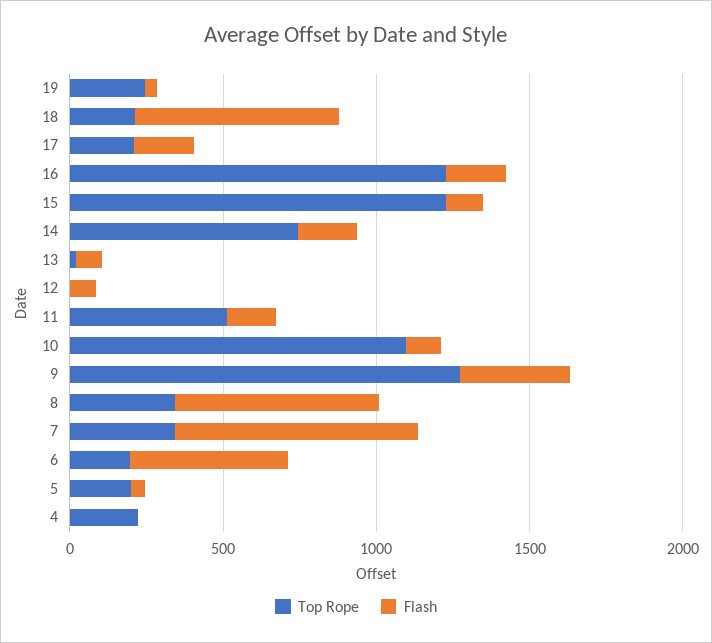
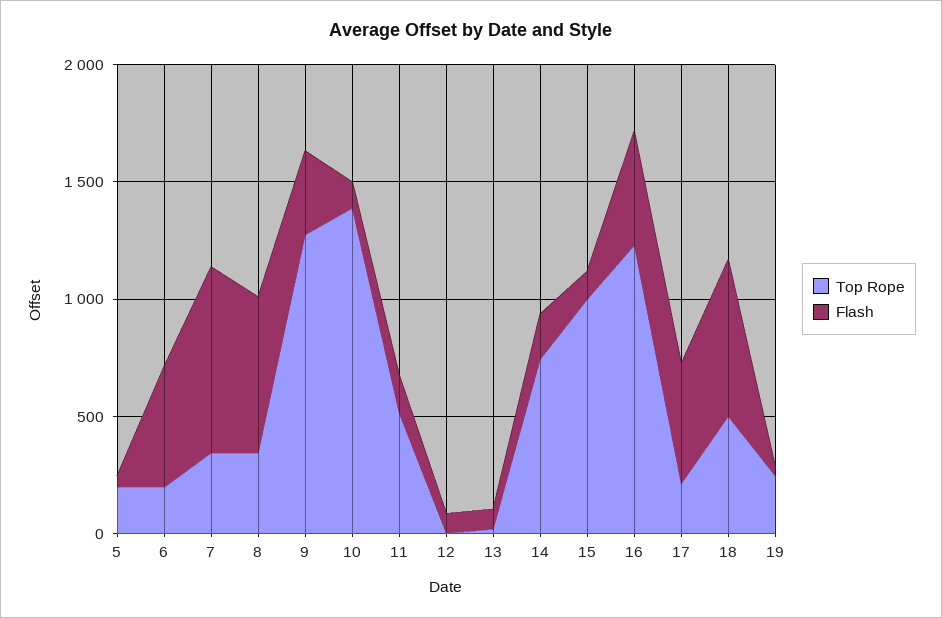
  {
    "Top Rope": {
      "19": 200,
-     "18": 200,
+     "18": 500,
      "17": 200,
      "16": 1200,
-     "15": 1200,
+     "15": 1000,
      "14": 700,
      "13": 0,
      "12": 0,
      "11": 500,
-     "10": 1100,
+     "10": 1400,
      "9": 1300,
      "8": 300,
      "7": 300,
      "6": 200,
-     "5": 200,
+     "5": 200
-     "4": 200
    },
    "Flash": {
      "19": 0,
      "18": 700,
-     "17": 200,
+     "17": 500,
-     "16": 200,
+     "16": 500,
      "15": 100,
      "14": 200,
      "13": 100,
      "12": 100,
      "11": 200,
      "10": 100,
      "9": 400,
      "8": 700,
      "7": 800,
      "6": 500,
-     "5": 0,
+     "5": 0
-     "4": 0
    }
  }

